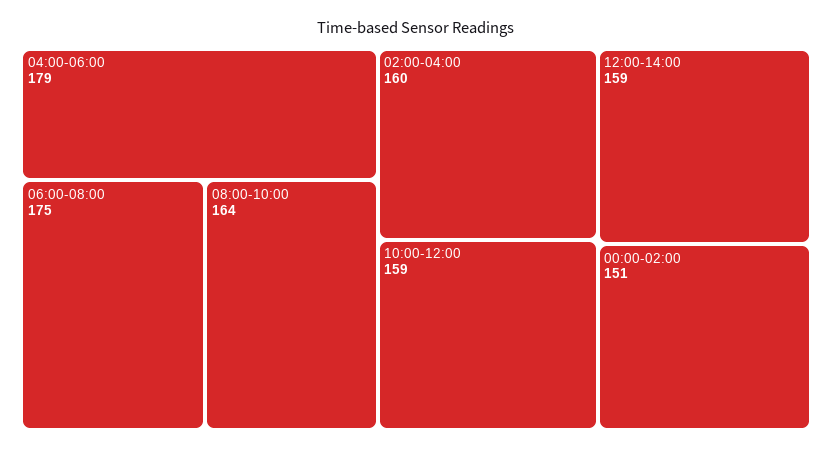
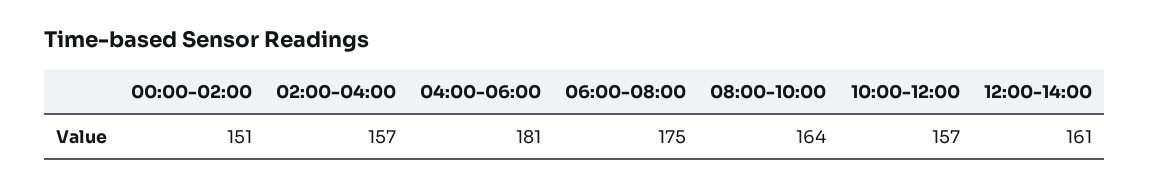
  {
-   "04:00-06:00": 179,
+   "04:00-06:00": 181,
    "06:00-08:00": 175,
    "08:00-10:00": 164,
-   "02:00-04:00": 160,
+   "02:00-04:00": 157,
-   "10:00-12:00": 159,
+   "10:00-12:00": 157,
-   "12:00-14:00": 159,
+   "12:00-14:00": 161,
    "00:00-02:00": 151
  }

